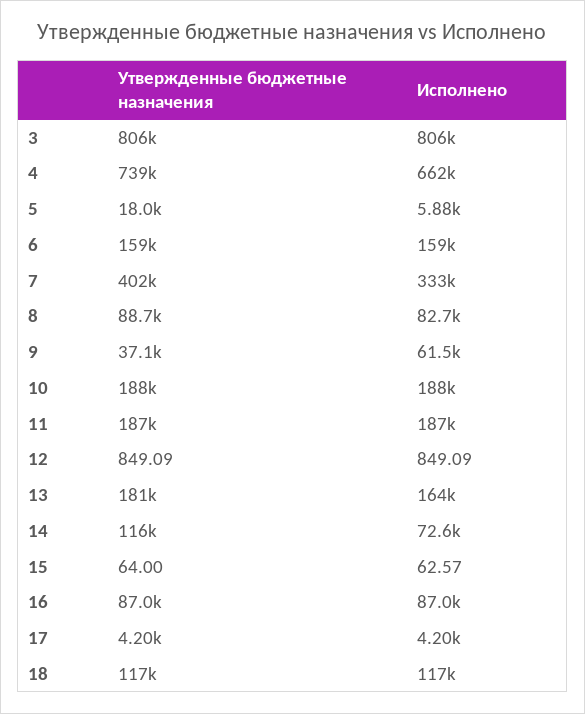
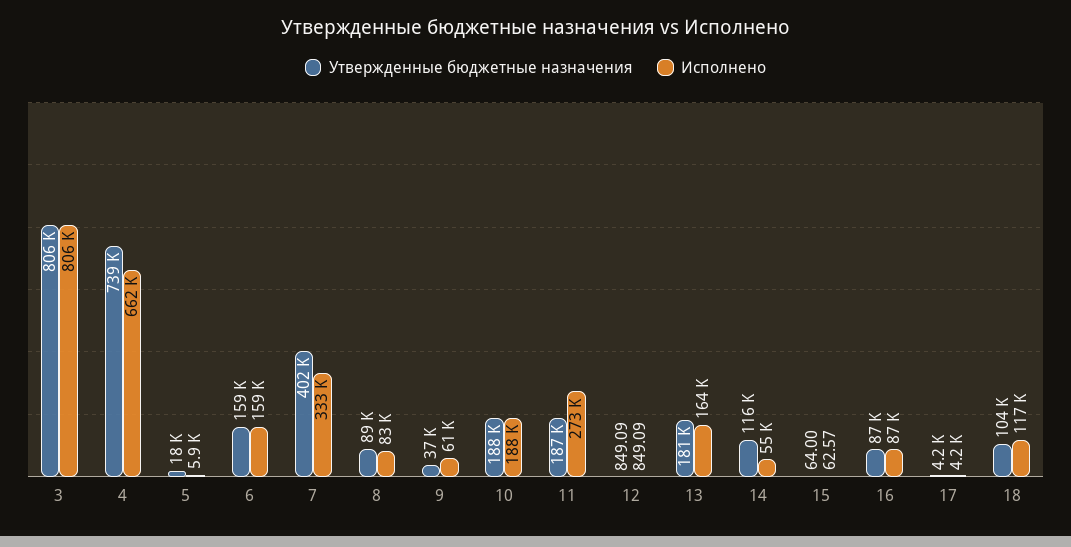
  {
    "Утвержденные бюджетные назначения": {
      "3": 806000,
      "4": 739000,
      "5": 18000,
      "6": 159000,
      "7": 402000,
      "8": 88700,
      "9": 37100,
      "10": 188000,
      "11": 187000,
      "12": 849.09,
      "13": 181000,
      "14": 116000,
      "15": 64,
      "16": 87000,
      "17": 4200,
-     "18": 117000
+     "18": 104000
    },
    "Исполнено": {
      "3": 806000,
      "4": 662000,
      "5": 5880,
      "6": 159000,
      "7": 333000,
      "8": 82700,
      "9": 61500,
      "10": 188000,
-     "11": 187000,
+     "11": 273000,
      "12": 849.09,
      "13": 164000,
-     "14": 72600,
+     "14": 55000,
      "15": 62.57,
      "16": 87000,
      "17": 4200,
      "18": 117000
    }
  }

